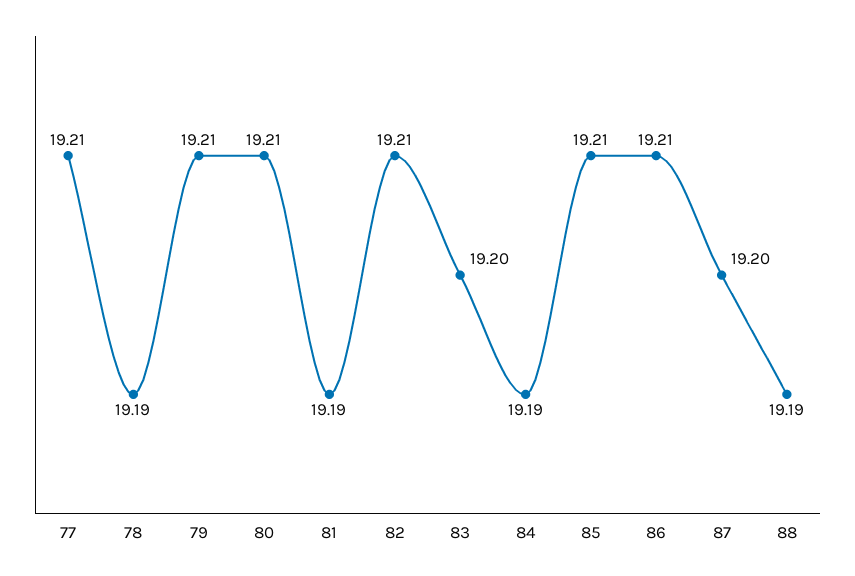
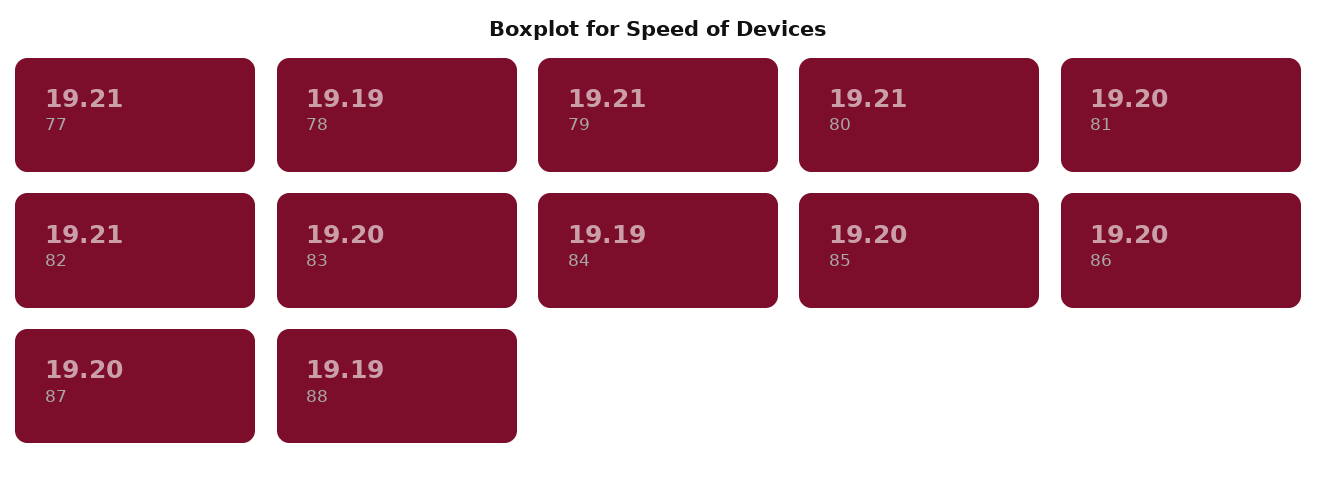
  {
    "77": 19.21,
    "78": 19.19,
    "79": 19.21,
    "80": 19.21,
-   "81": 19.19,
+   "81": 19.2,
    "82": 19.21,
    "83": 19.2,
    "84": 19.19,
-   "85": 19.21,
+   "85": 19.2,
-   "86": 19.21,
+   "86": 19.2,
    "87": 19.2,
    "88": 19.19
  }

